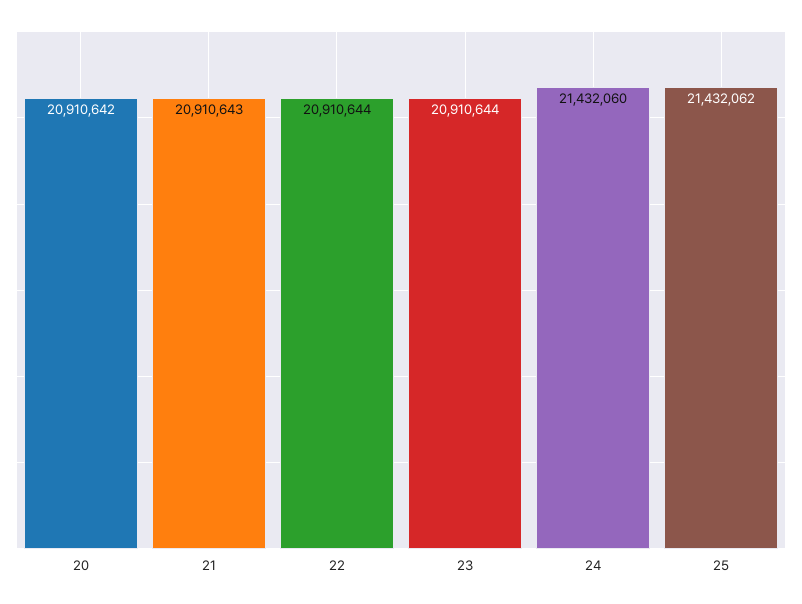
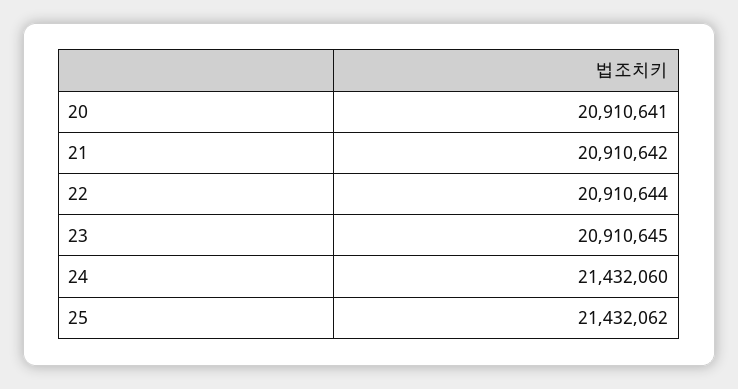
  {
-   "20": 20910642,
+   "20": 20910641,
-   "21": 20910643,
+   "21": 20910642,
    "22": 20910644,
-   "23": 20910644,
+   "23": 20910645,
    "24": 21432060,
    "25": 21432062
  }

